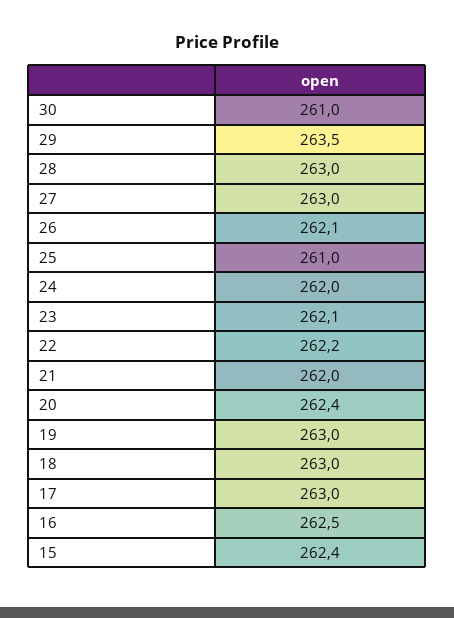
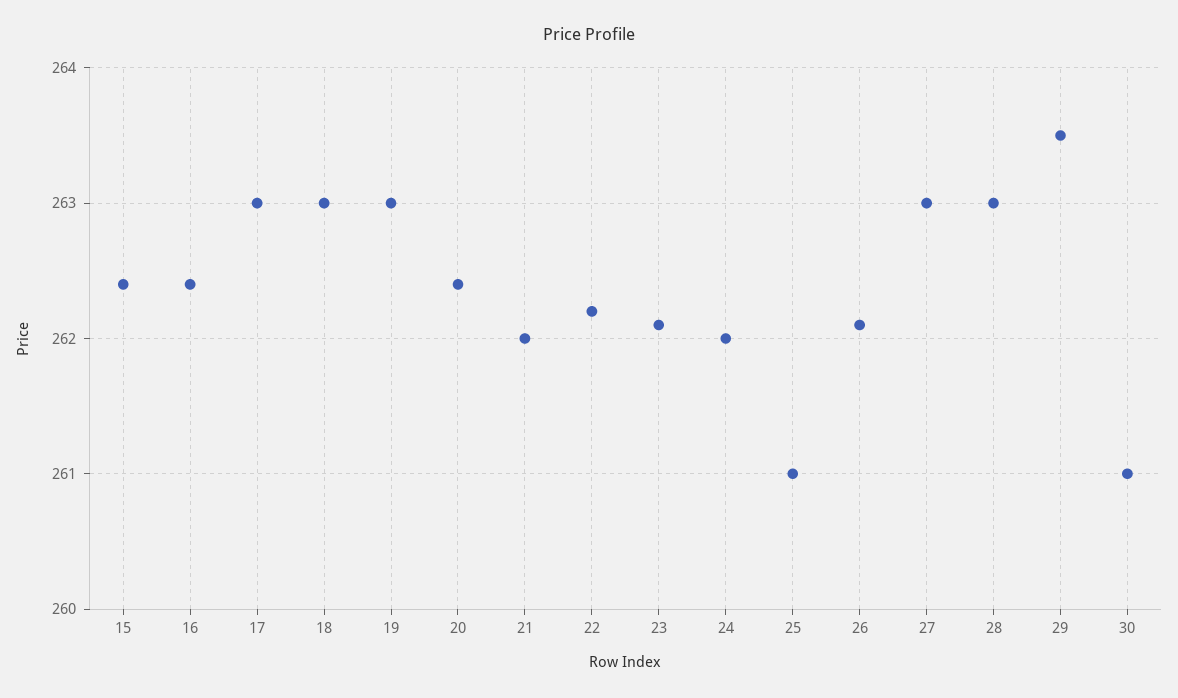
  {
    "30": 261,
    "29": 263.5,
    "28": 263,
    "27": 263,
    "26": 262.1,
    "25": 261,
    "24": 262,
    "23": 262.1,
    "22": 262.2,
    "21": 262,
    "20": 262.4,
    "19": 263,
    "18": 263,
    "17": 263,
-   "16": 262.5,
+   "16": 262.4,
    "15": 262.4
  }

